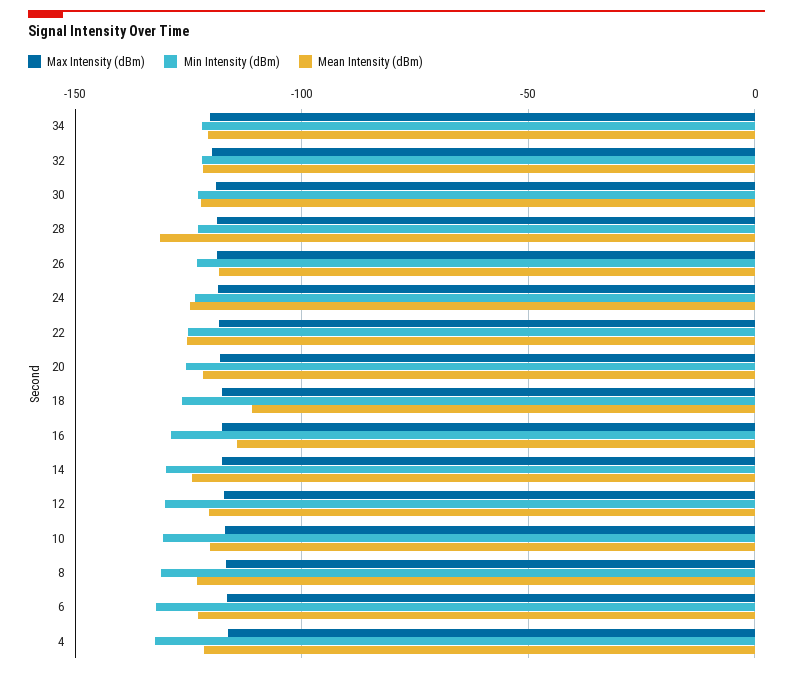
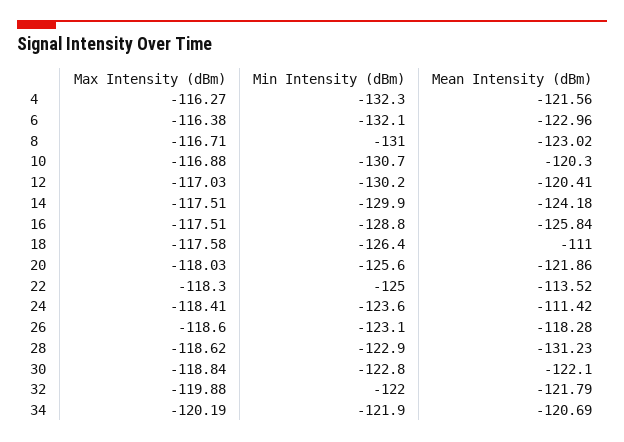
  {
    "Max Intensity (dBm)": {
      "34": -120.19,
      "32": -119.88,
      "30": -118.84,
      "28": -118.62,
      "26": -118.6,
      "24": -118.41,
      "22": -118.3,
      "20": -118.03,
      "18": -117.58,
      "16": -117.51,
      "14": -117.51,
      "12": -117.03,
      "10": -116.88,
      "8": -116.71,
      "6": -116.38,
      "4": -116.27
    },
    "Min Intensity (dBm)": {
      "34": -121.9,
      "32": -122,
      "30": -122.8,
      "28": -122.9,
      "26": -123.1,
      "24": -123.6,
      "22": -125,
      "20": -125.6,
      "18": -126.4,
      "16": -128.8,
      "14": -129.9,
      "12": -130.2,
      "10": -130.7,
      "8": -131,
      "6": -132.1,
      "4": -132.3
    },
    "Mean Intensity (dBm)": {
      "34": -120.69,
      "32": -121.79,
      "30": -122.1,
      "28": -131.23,
      "26": -118.28,
-     "24": -125,
+     "24": -111.42,
-     "22": -125,
+     "22": -113.52,
      "20": -121.86,
      "18": -111,
-     "16": -115,
+     "16": -125.84,
      "14": -124.18,
      "12": -120.41,
      "10": -120.3,
      "8": -123.02,
      "6": -122.96,
      "4": -121.56
    }
  }

